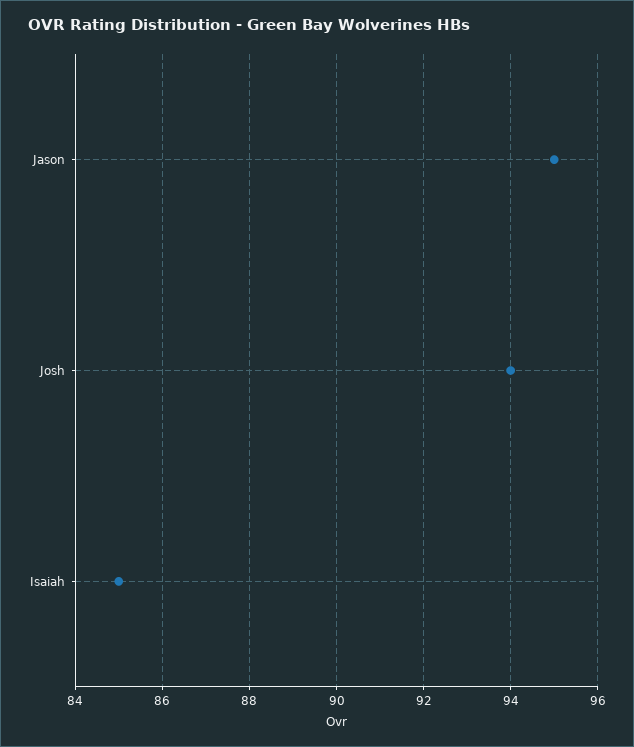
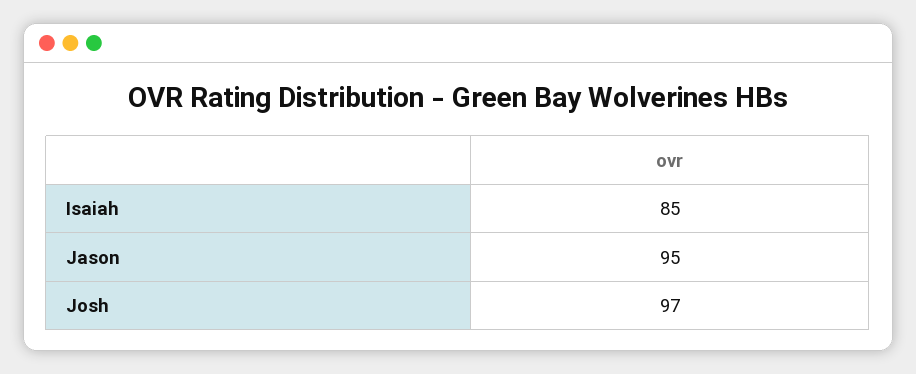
  {
    "Jason": 95,
-   "Josh": 94,
+   "Josh": 97,
    "Isaiah": 85
  }

